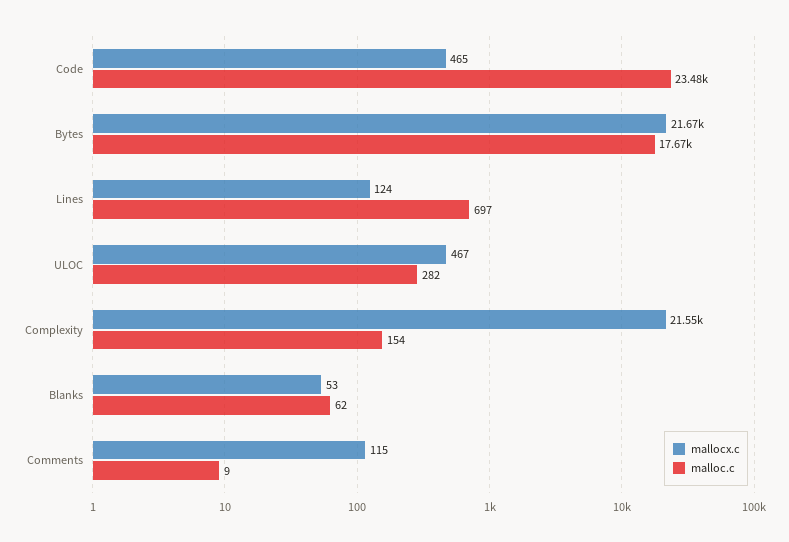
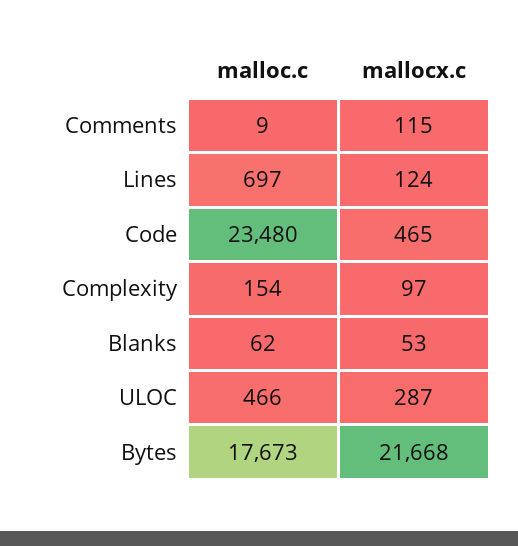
  {
    "mallocx.c": {
      "Code": 465,
      "Bytes": 21668,
      "Lines": 124,
-     "ULOC": 467,
+     "ULOC": 287,
-     "Complexity": 21550,
+     "Complexity": 97,
      "Blanks": 53,
      "Comments": 115
    },
    "malloc.c": {
      "Code": 23480,
      "Bytes": 17673,
      "Lines": 697,
-     "ULOC": 282,
+     "ULOC": 466,
      "Complexity": 154,
      "Blanks": 62,
      "Comments": 9
    }
  }

